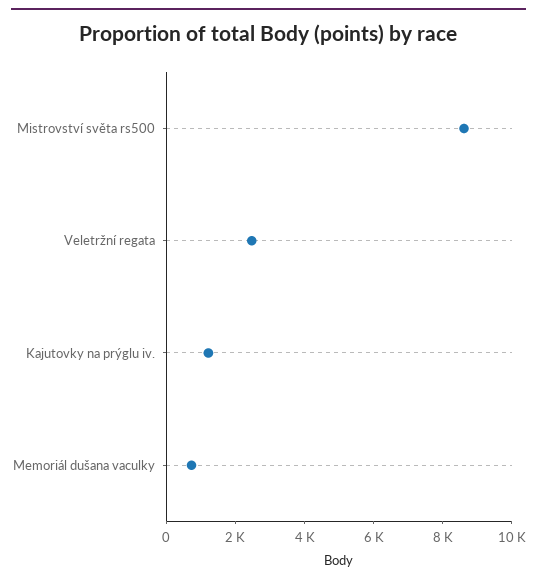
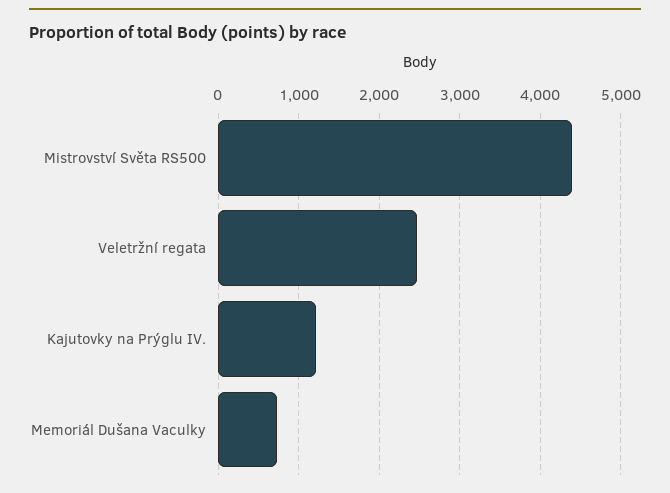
  {
-   "Mistrovství světa rs500": 8500,
+   "Mistrovství světa rs500": 4400,
    "Veletržní regata": 2500,
    "Kajutovky na prýglu iv.": 1200,
    "Memoriál dušana vaculky": 700
  }

